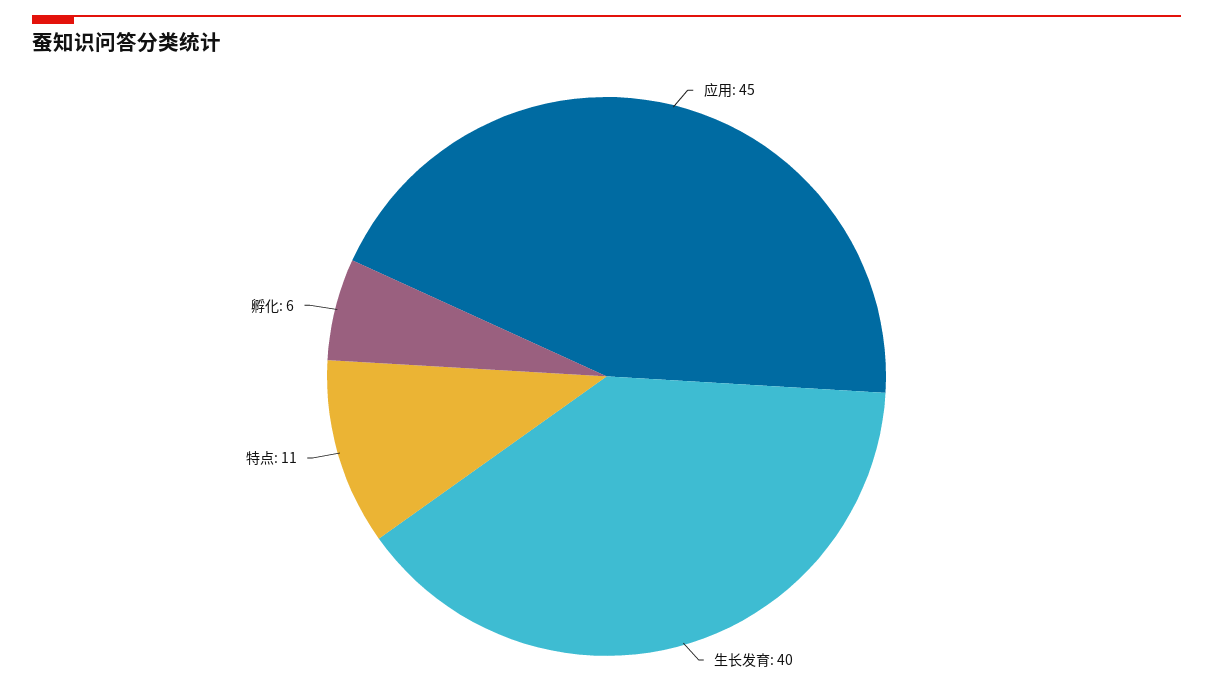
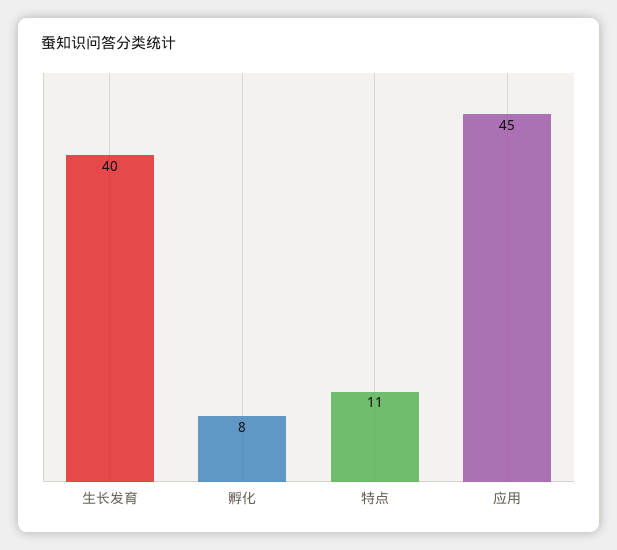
  {
    "应用": 45,
    "生长发育": 40,
    "特点": 11,
-   "孵化": 6
+   "孵化": 8
  }

